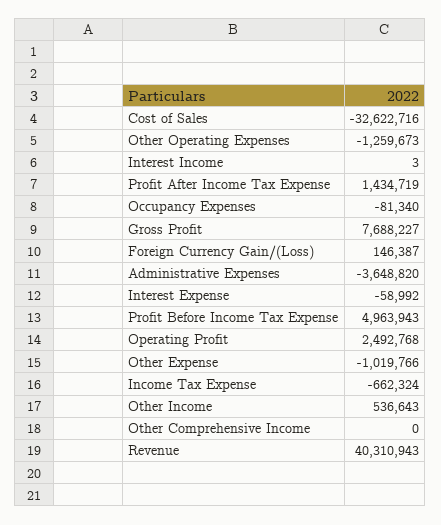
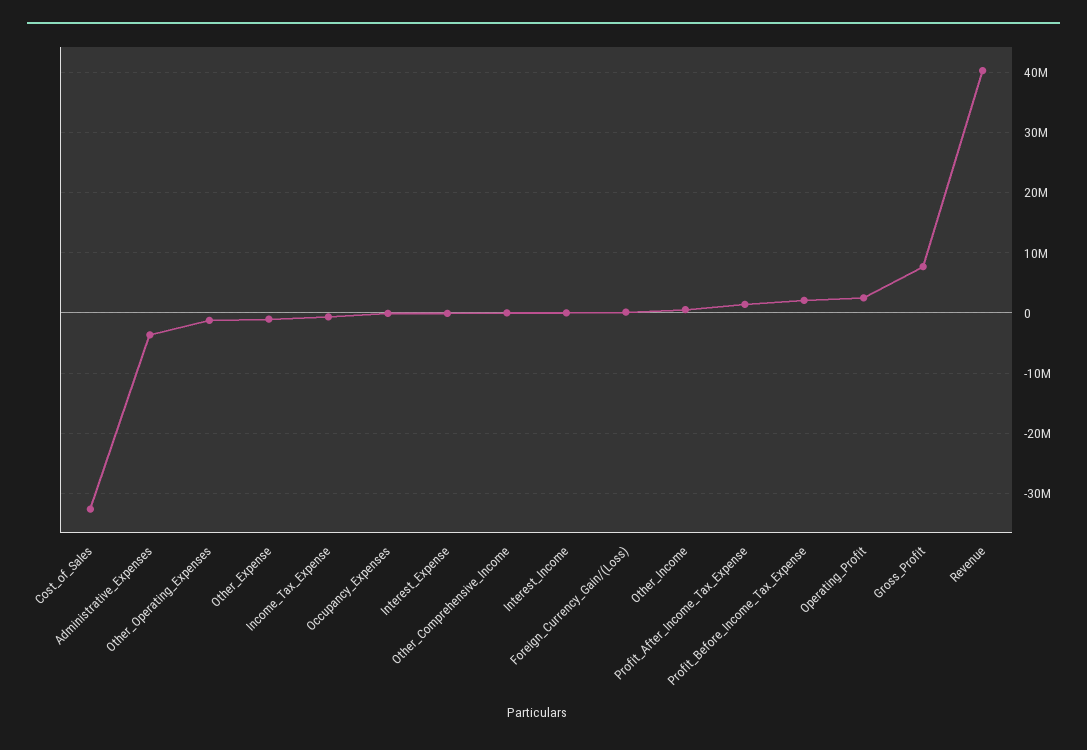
  {
    "Cost of Sales": -32622716,
    "Other Operating Expenses": -1259673,
    "Interest Income": 3,
    "Profit After Income Tax Expense": 1434719,
    "Occupancy Expenses": -81340,
    "Gross Profit": 7688227,
    "Foreign Currency Gain/(Loss)": 146387,
    "Administrative Expenses": -3648820,
    "Interest Expense": -58992,
-   "Profit Before Income Tax Expense": 4963943,
+   "Profit Before Income Tax Expense": 2000000,
    "Operating Profit": 2492768,
    "Other Expense": -1019766,
    "Income Tax Expense": -662324,
    "Other Income": 536643,
    "Other Comprehensive Income": 0,
    "Revenue": 40310943
  }

